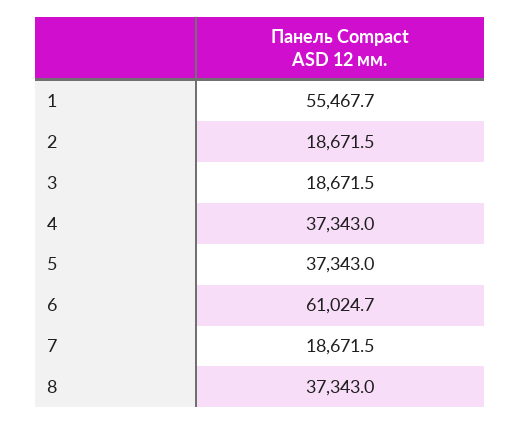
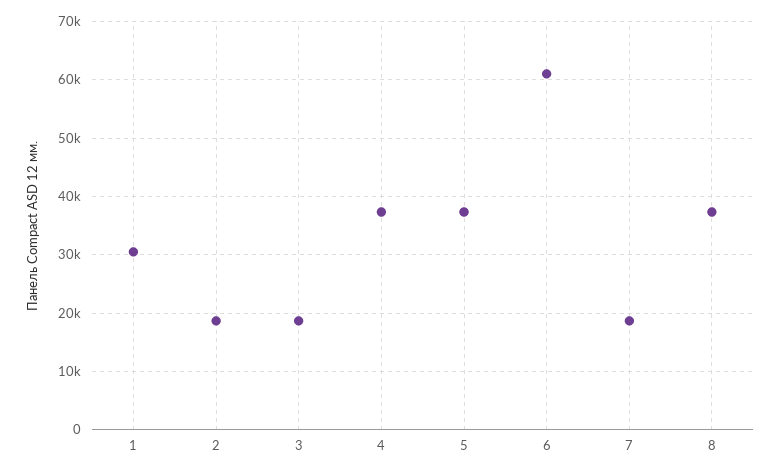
  {
-   "1": 55467.7,
+   "1": 30000,
    "2": 18671.5,
    "3": 18671.5,
    "4": 37343,
    "5": 37343,
    "6": 61024.7,
    "7": 18671.5,
    "8": 37343
  }

